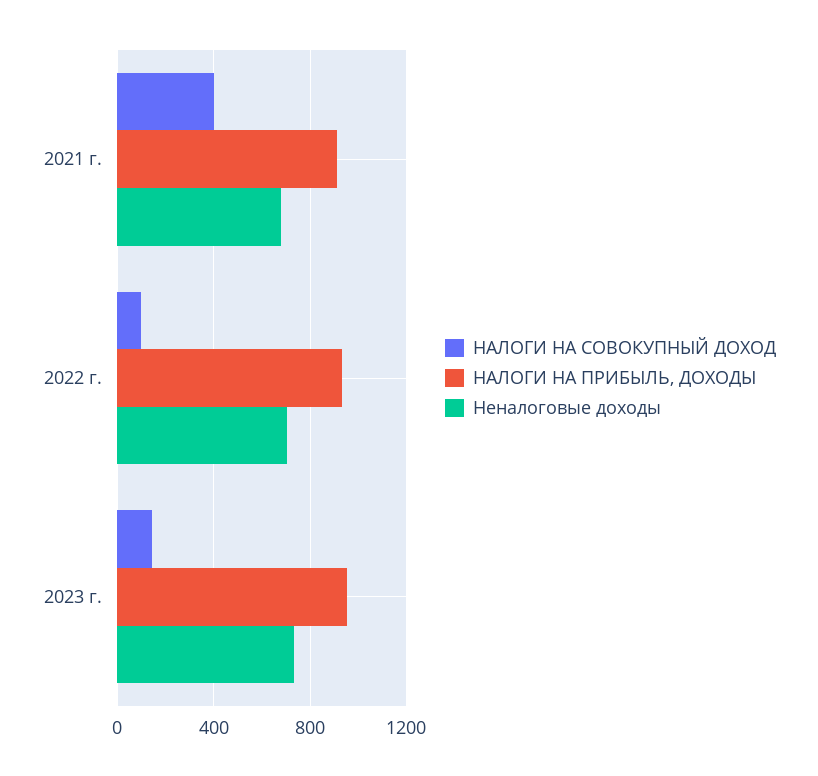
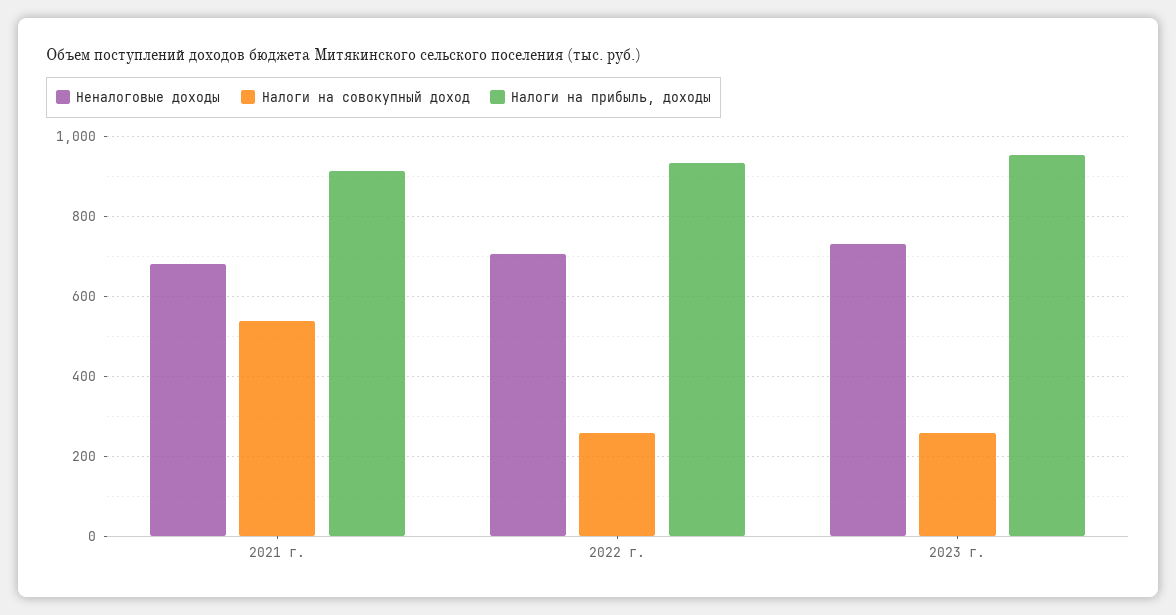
  {
    "НАЛОГИ НА СОВОКУПНЫЙ ДОХОД": {
-     "2021 г.": 400,
+     "2021 г.": 540,
-     "2022 г.": 100,
+     "2022 г.": 260,
-     "2023 г.": 150
+     "2023 г.": 260
    },
    "НАЛОГИ НА ПРИБЫЛЬ, ДОХОДЫ": {
      "2021 г.": 920,
      "2022 г.": 940,
      "2023 г.": 960
    },
    "Неналоговые доходы": {
      "2021 г.": 680,
      "2022 г.": 700,
      "2023 г.": 740
    }
  }

